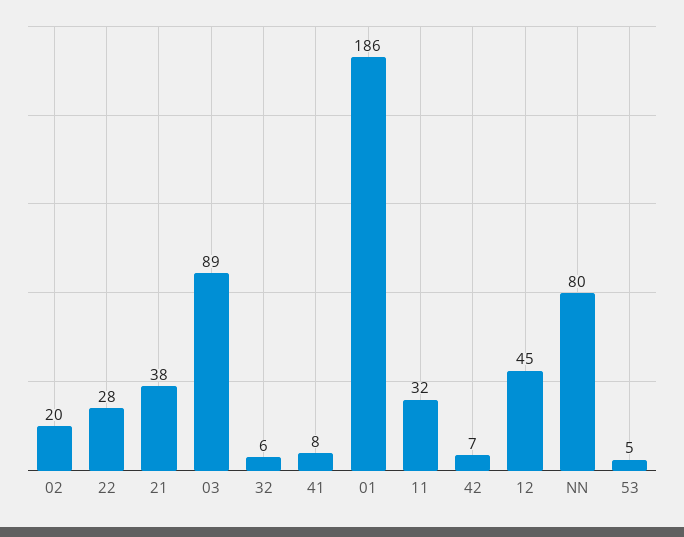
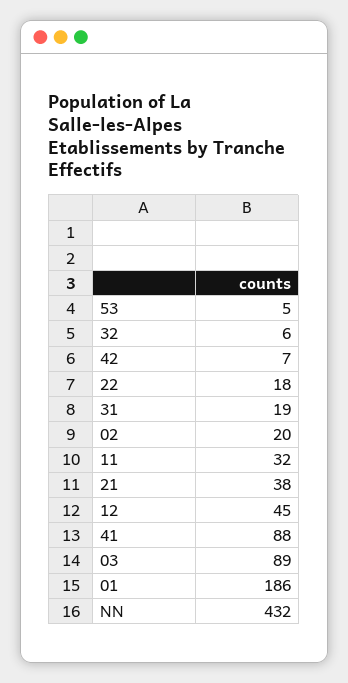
  {
    "02": 20,
-   "22": 28,
+   "22": 18,
    "21": 38,
    "03": 89,
    "32": 6,
-   "41": 8,
+   "41": 88,
    "01": 186,
    "11": 32,
    "42": 7,
    "12": 45,
-   "NN": 80,
+   "NN": 432,
-   "53": 5
+   "53": 5,
+   "31": 19
  }

